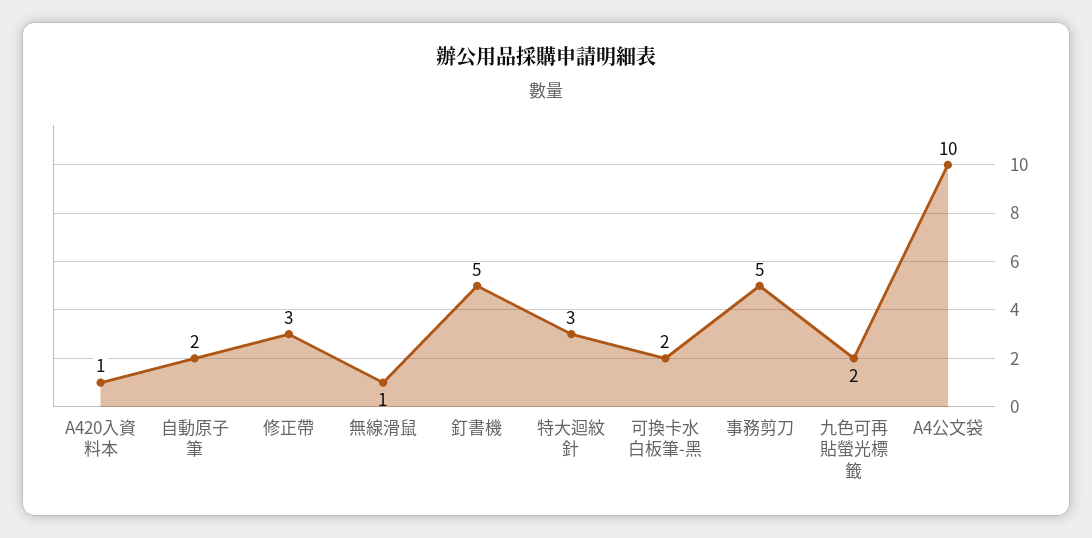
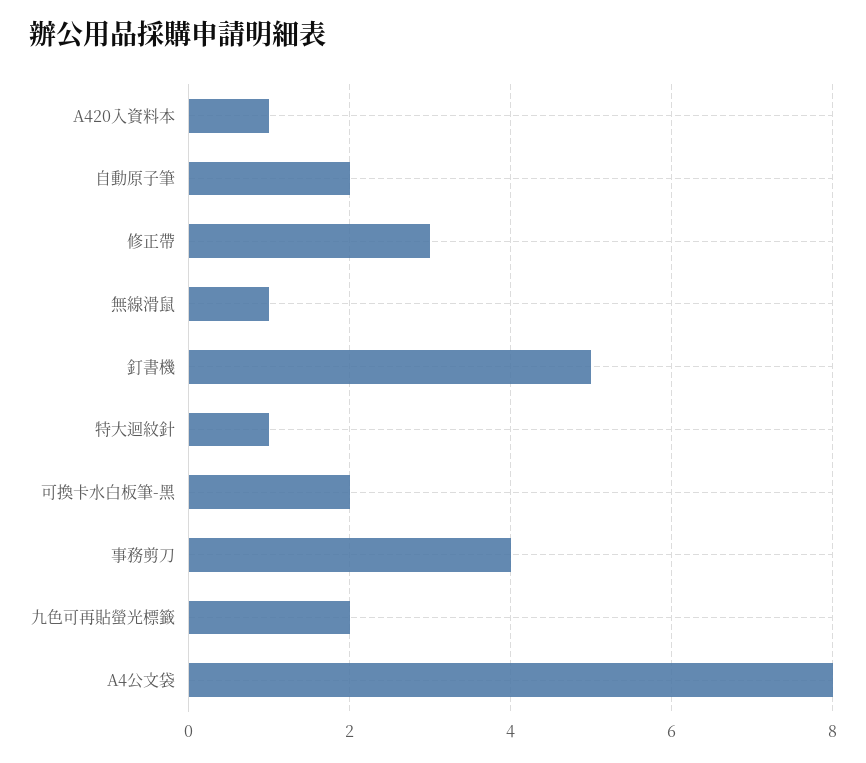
  {
    "A420入資料本": 1,
    "自動原子筆": 2,
    "修正帶": 3,
    "無線滑鼠": 1,
    "釘書機": 5,
-   "特大迴紋針": 3,
+   "特大迴紋針": 1,
    "可換卡水白板筆-黑": 2,
-   "事務剪刀": 5,
+   "事務剪刀": 4,
    "九色可再貼螢光標籤": 2,
-   "A4公文袋": 10
+   "A4公文袋": 8
  }

